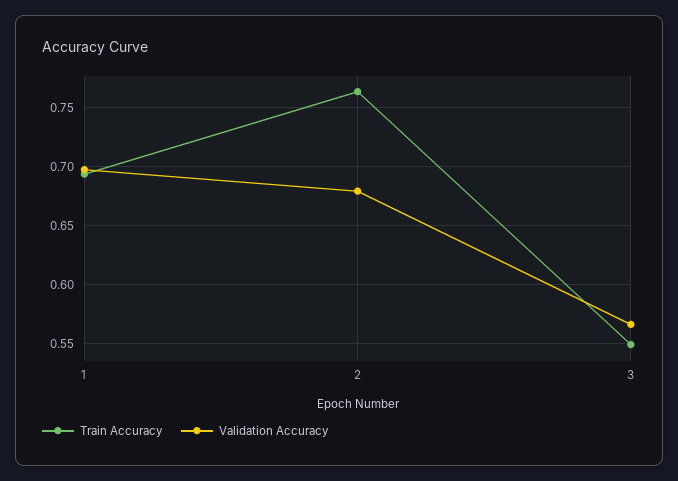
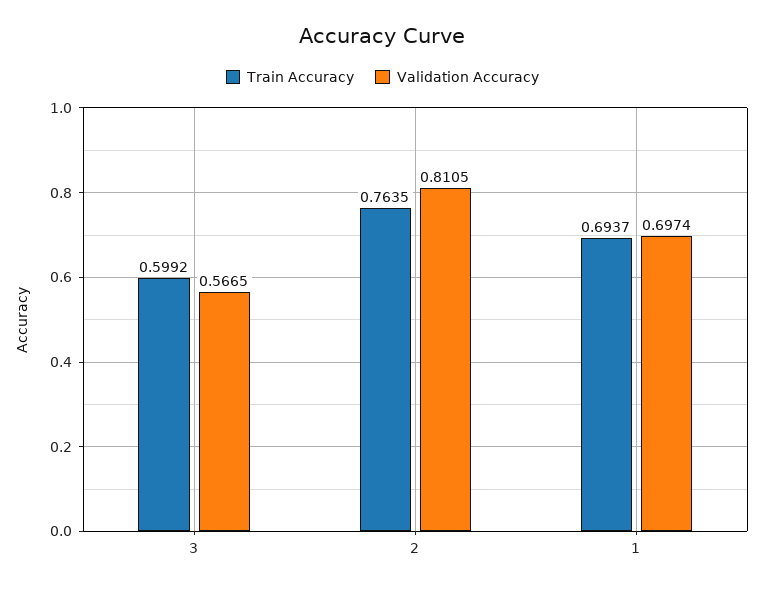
  {
    "Train Accuracy": {
      "1": 0.6937,
      "2": 0.7635,
-     "3": 0.55
+     "3": 0.5992
    },
    "Validation Accuracy": {
      "1": 0.6974,
-     "2": 0.68,
+     "2": 0.8105,
      "3": 0.5665
    }
  }

